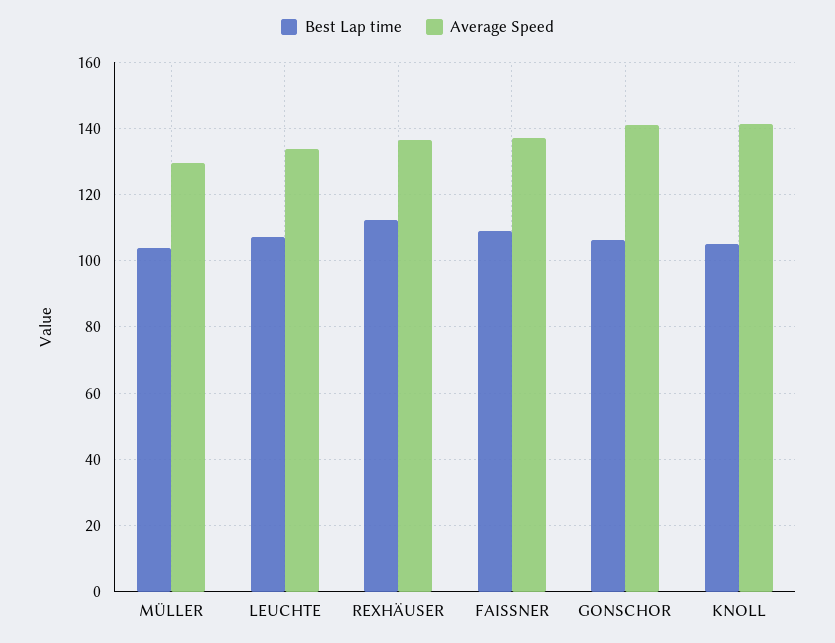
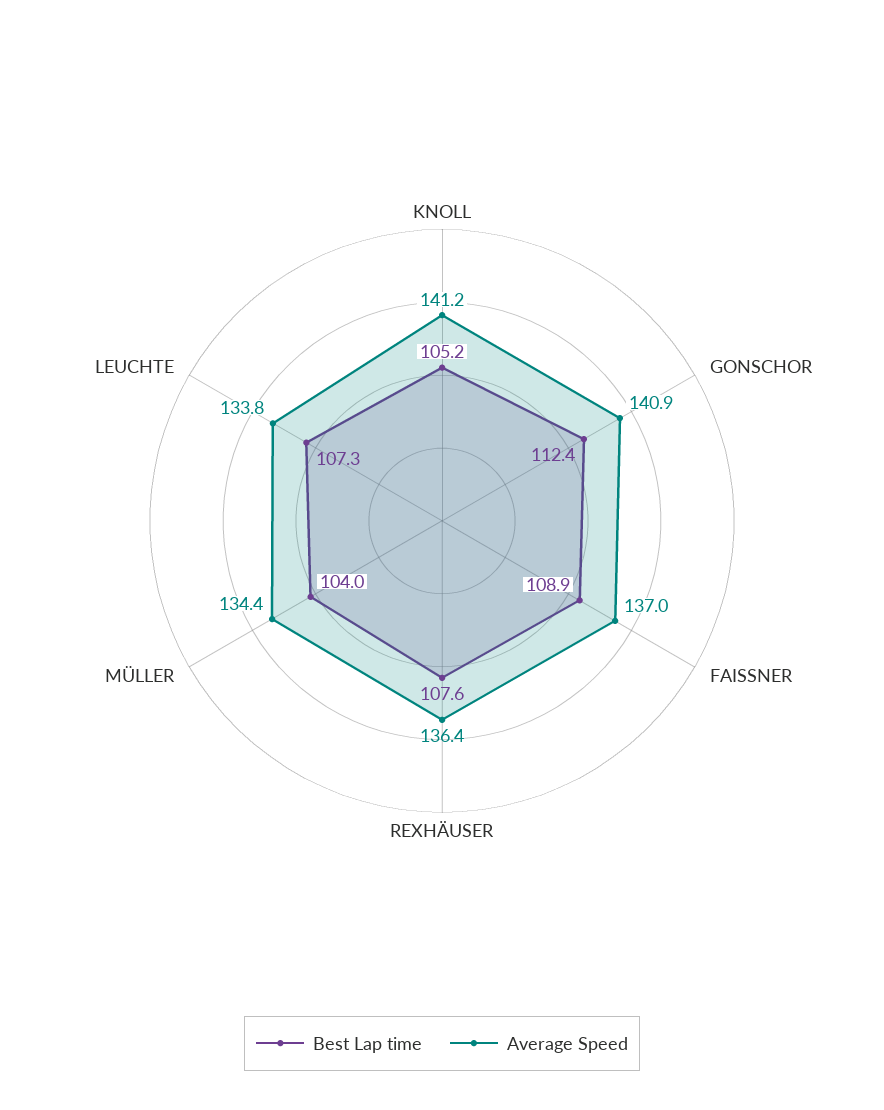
  {
    "Best Lap time": {
      "MÜLLER": 104,
      "LEUCHTE": 107.3,
-     "REXHÄUSER": 112,
+     "REXHÄUSER": 107.6,
      "FAISSNER": 108.9,
-     "GONSCHOR": 106,
+     "GONSCHOR": 112.4,
      "KNOLL": 105.2
    },
    "Average Speed": {
-     "MÜLLER": 130,
+     "MÜLLER": 134.4,
      "LEUCHTE": 133.8,
      "REXHÄUSER": 136.4,
      "FAISSNER": 137,
      "GONSCHOR": 140.9,
      "KNOLL": 141.2
    }
  }

